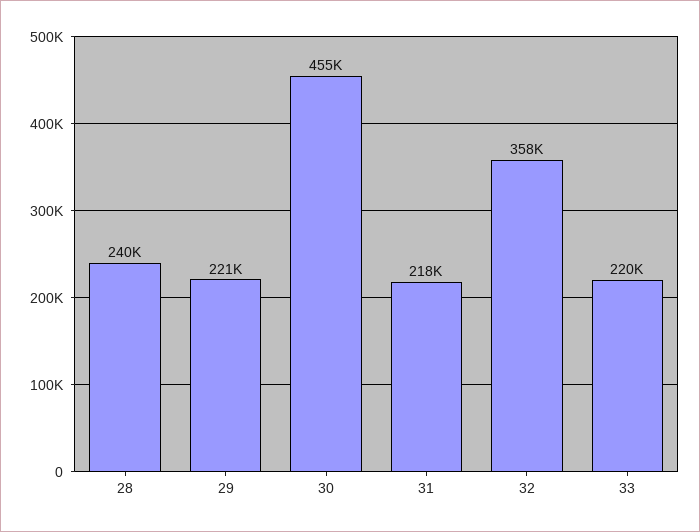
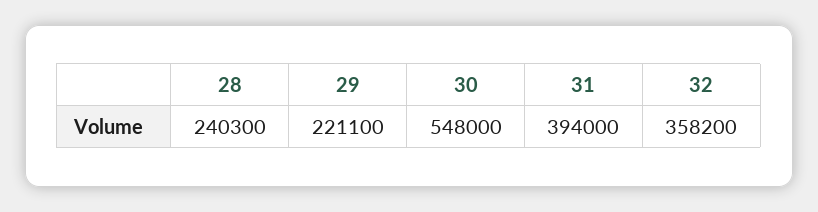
  {
    "28": 240300,
    "29": 221100,
-   "30": 455000,
+   "30": 548000,
-   "31": 218000,
+   "31": 394000,
-   "32": 358200,
+   "32": 358200
-   "33": 220000
  }

